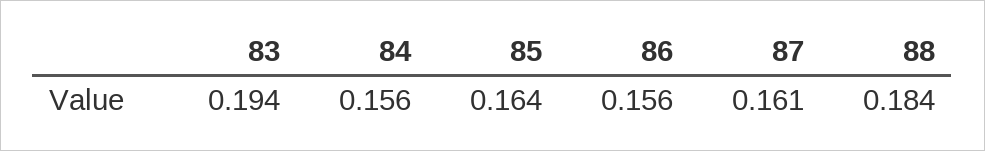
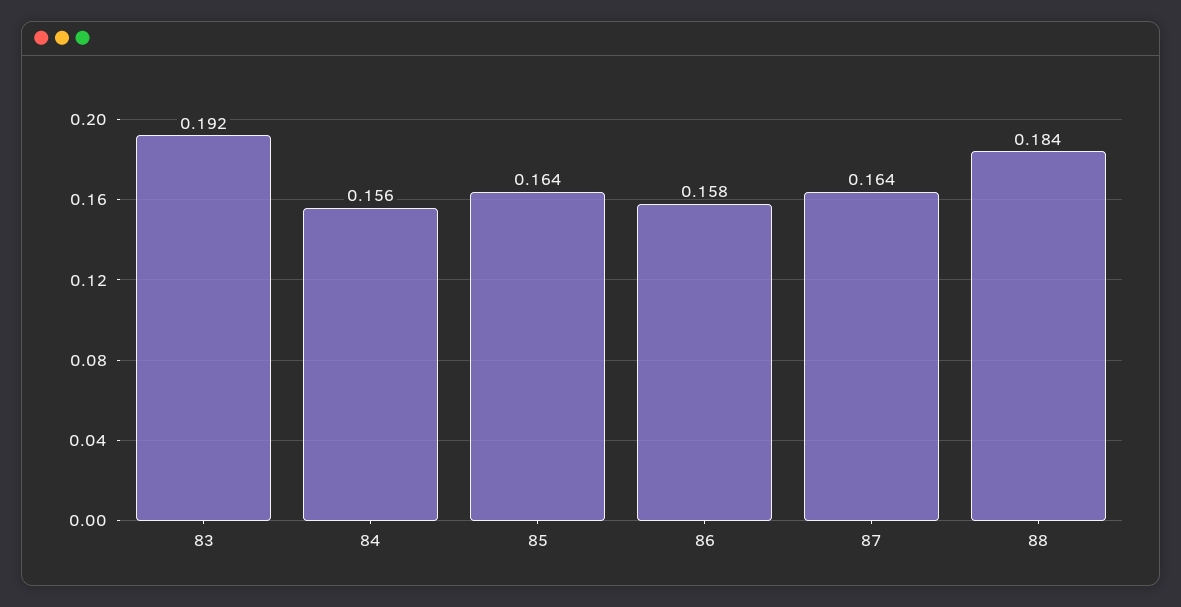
  {
-   "83": 0.194,
+   "83": 0.192,
    "84": 0.156,
    "85": 0.164,
-   "86": 0.156,
+   "86": 0.158,
-   "87": 0.161,
+   "87": 0.164,
    "88": 0.184
  }

